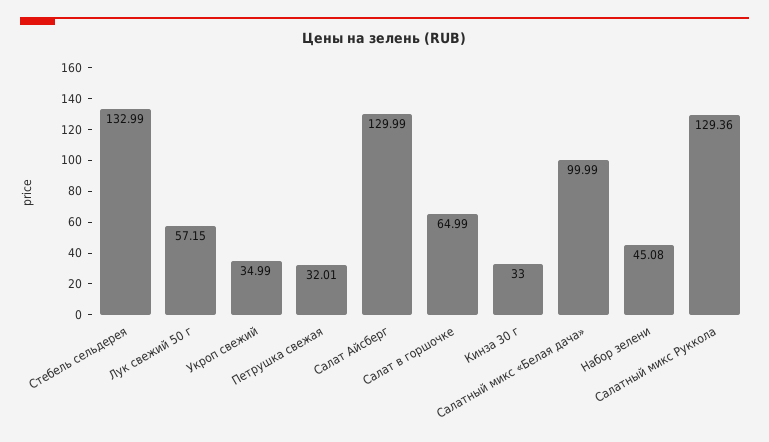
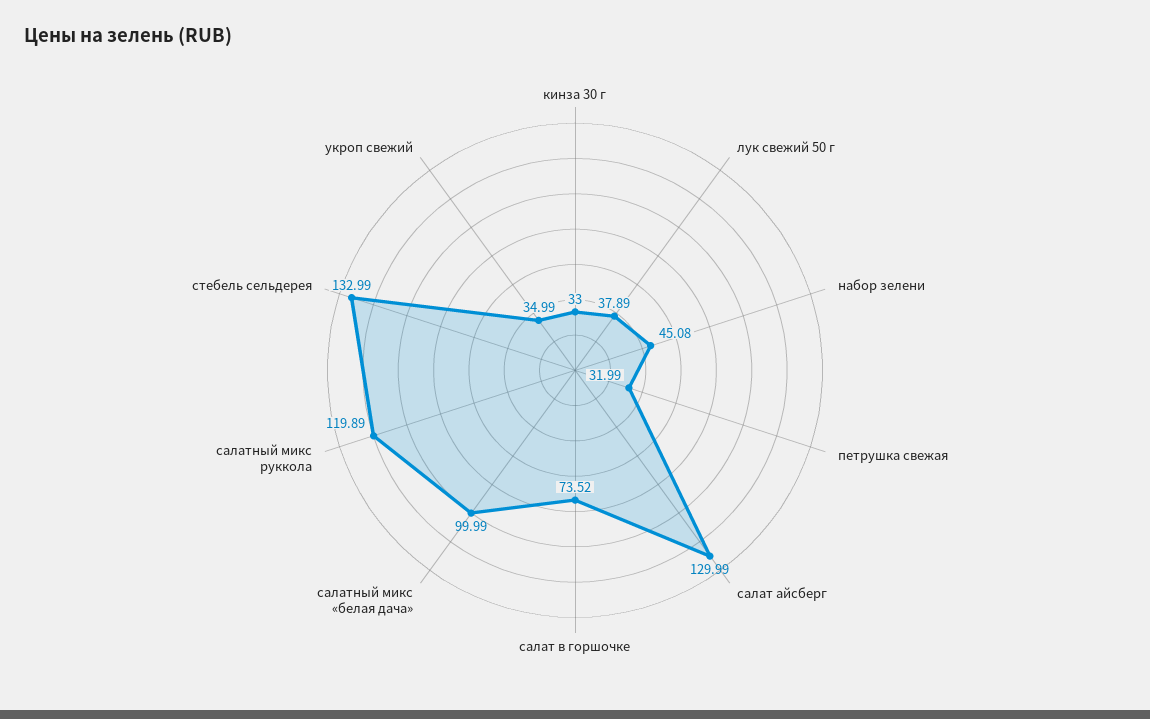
  {
    "Стебель сельдерея": 132.99,
-   "Лук свежий 50 г": 57.15,
+   "Лук свежий 50 г": 37.89,
    "Укроп свежий": 34.99,
-   "Петрушка свежая": 32.01,
+   "Петрушка свежая": 31.99,
    "Салат Айсберг": 129.99,
-   "Салат в горшочке": 64.99,
+   "Салат в горшочке": 73.52,
    "Кинза 30 г": 33,
    "Салатный микс «Белая дача»": 99.99,
    "Набор зелени": 45.08,
-   "Салатный микс Руккола": 129.36
+   "Салатный микс Руккола": 119.89
  }

